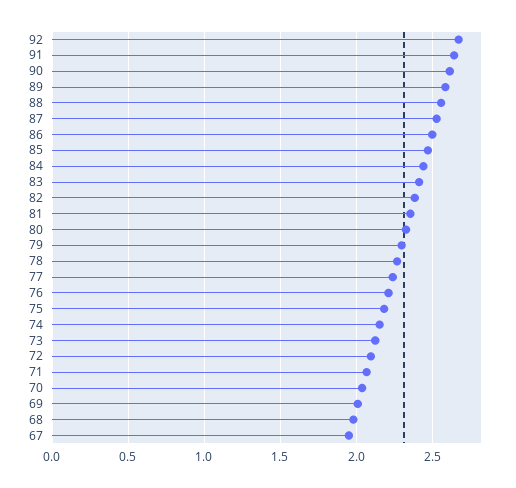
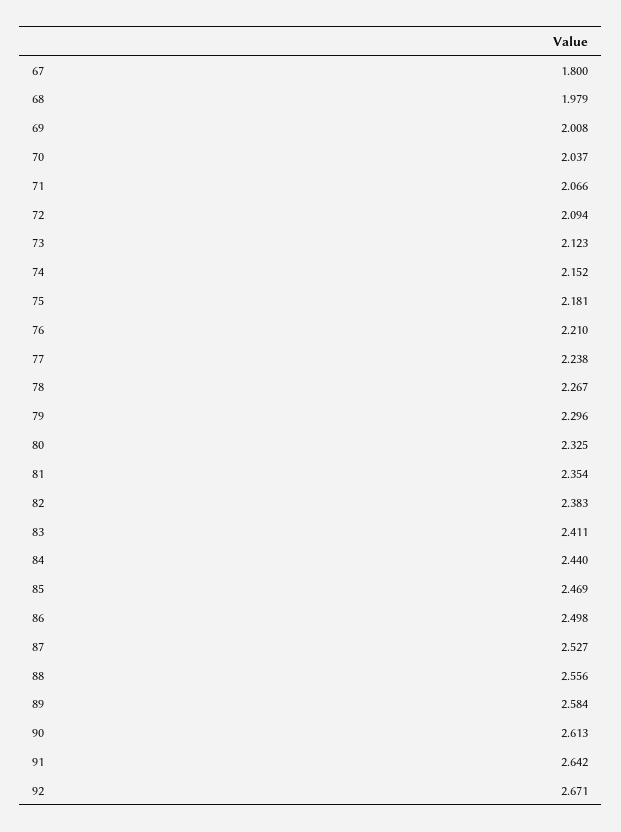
  {
    "92": 2.671,
    "91": 2.642,
    "90": 2.613,
    "89": 2.584,
    "88": 2.556,
    "87": 2.527,
    "86": 2.498,
    "85": 2.469,
    "84": 2.44,
    "83": 2.411,
    "82": 2.383,
    "81": 2.354,
    "80": 2.325,
    "79": 2.296,
    "78": 2.267,
    "77": 2.238,
    "76": 2.21,
    "75": 2.181,
    "74": 2.152,
    "73": 2.123,
    "72": 2.094,
    "71": 2.066,
    "70": 2.037,
    "69": 2.008,
    "68": 1.979,
-   "67": 1.95
+   "67": 1.8
  }

